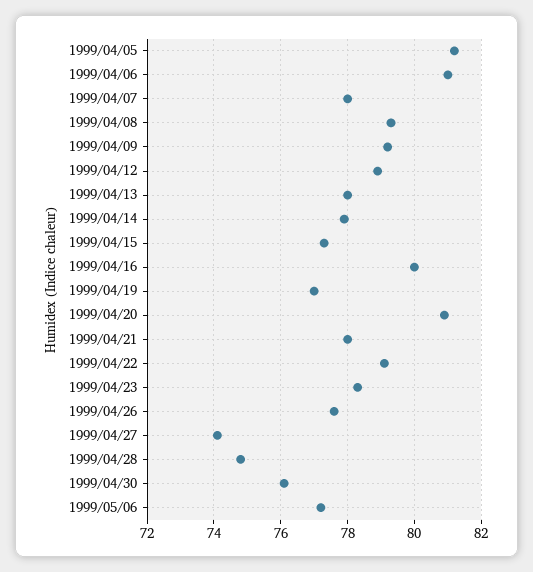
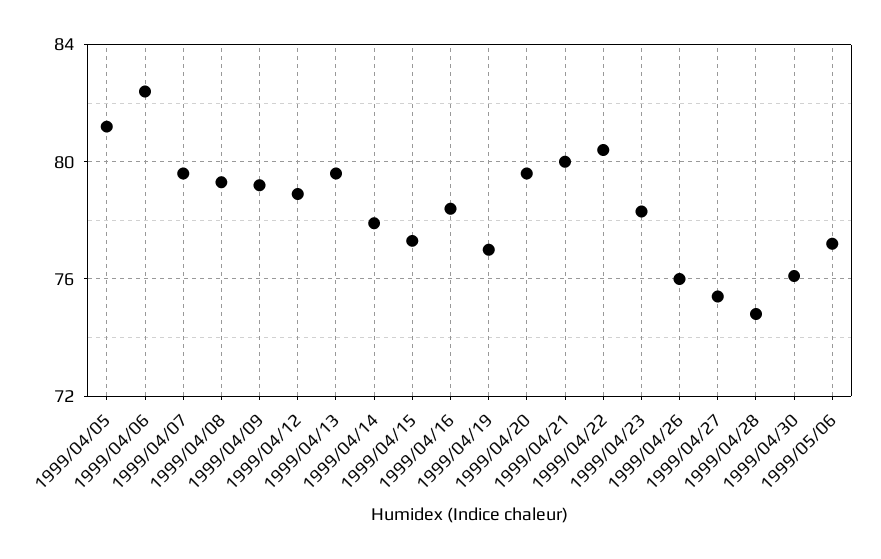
  {
    "1999/04/05": 81,
-   "1999/04/06": 81,
+   "1999/04/06": 82.5,
-   "1999/04/07": 78,
+   "1999/04/07": 79.5,
    "1999/04/08": 79.5,
    "1999/04/09": 79,
    "1999/04/12": 79,
-   "1999/04/13": 78,
+   "1999/04/13": 79.5,
    "1999/04/14": 78,
    "1999/04/15": 77.5,
-   "1999/04/16": 80,
+   "1999/04/16": 78.5,
    "1999/04/19": 77,
-   "1999/04/20": 81,
+   "1999/04/20": 79.5,
-   "1999/04/21": 78,
+   "1999/04/21": 80,
-   "1999/04/22": 79,
+   "1999/04/22": 80.5,
    "1999/04/23": 78.5,
-   "1999/04/26": 77.5,
+   "1999/04/26": 76,
-   "1999/04/27": 74,
+   "1999/04/27": 75.5,
    "1999/04/28": 75,
    "1999/04/30": 76,
    "1999/05/06": 77
  }

